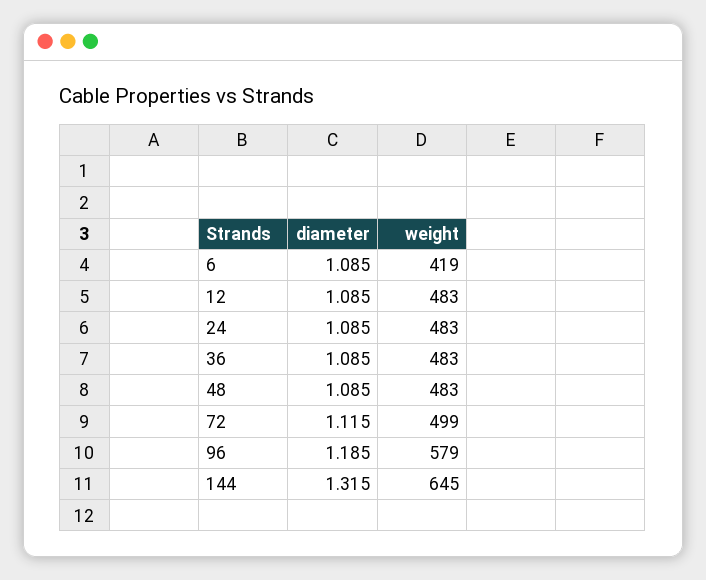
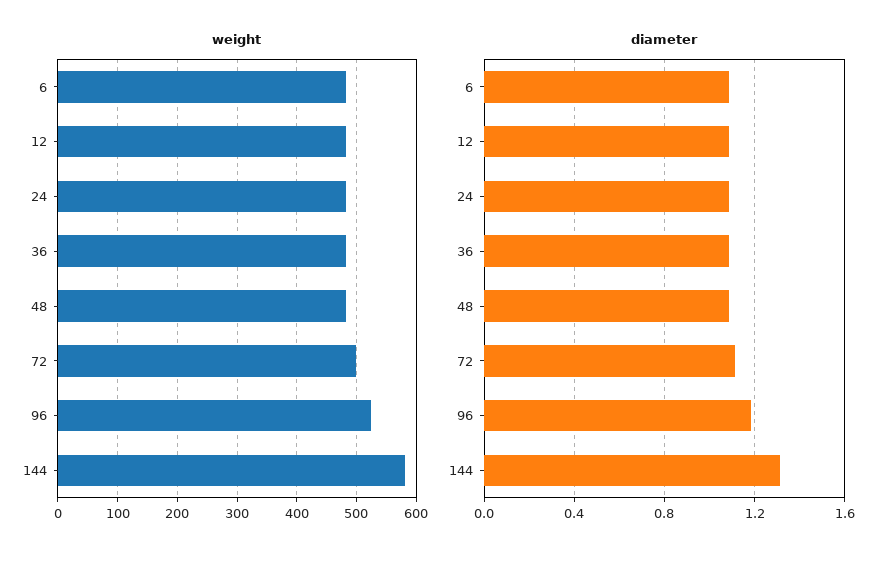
  {
    "diameter": {
      "6": 1.085,
      "12": 1.085,
      "24": 1.085,
      "36": 1.085,
      "48": 1.085,
      "72": 1.115,
      "96": 1.185,
      "144": 1.315
    },
    "weight": {
-     "6": 419,
+     "6": 480,
      "12": 483,
      "24": 483,
      "36": 483,
      "48": 483,
      "72": 499,
-     "96": 579,
+     "96": 520,
-     "144": 645
+     "144": 580
    }
  }

